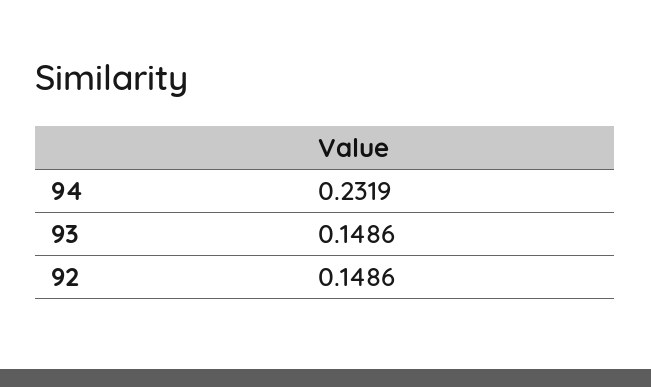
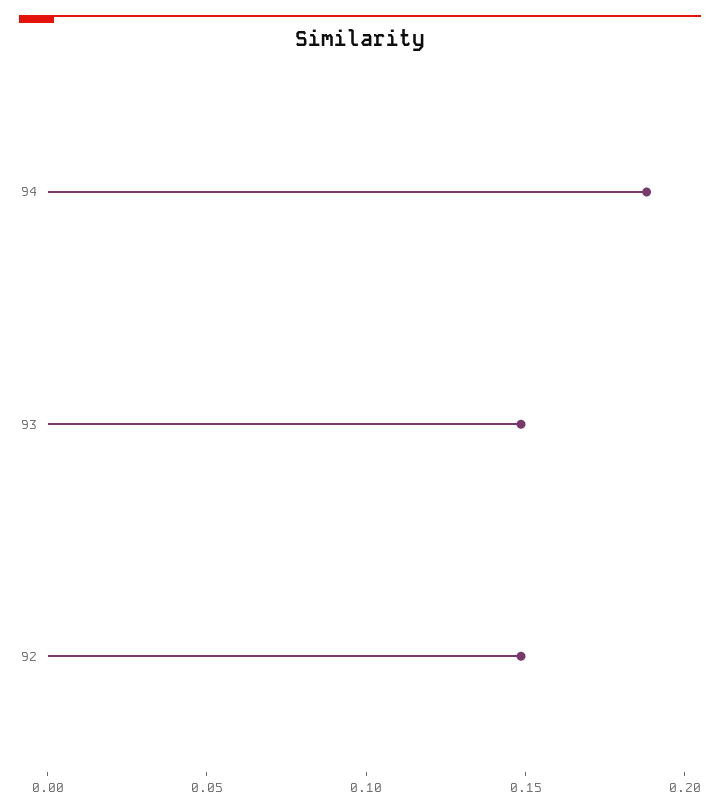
  {
-   "94": 0.2319,
+   "94": 0.19,
    "93": 0.1486,
    "92": 0.1486
  }

